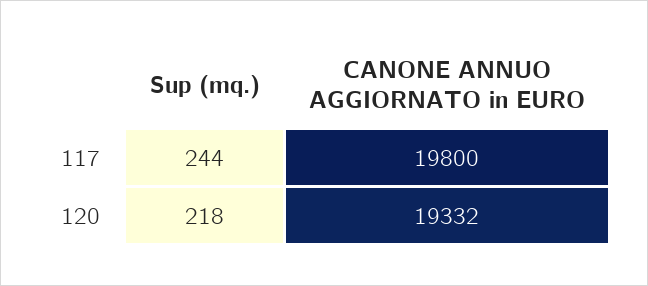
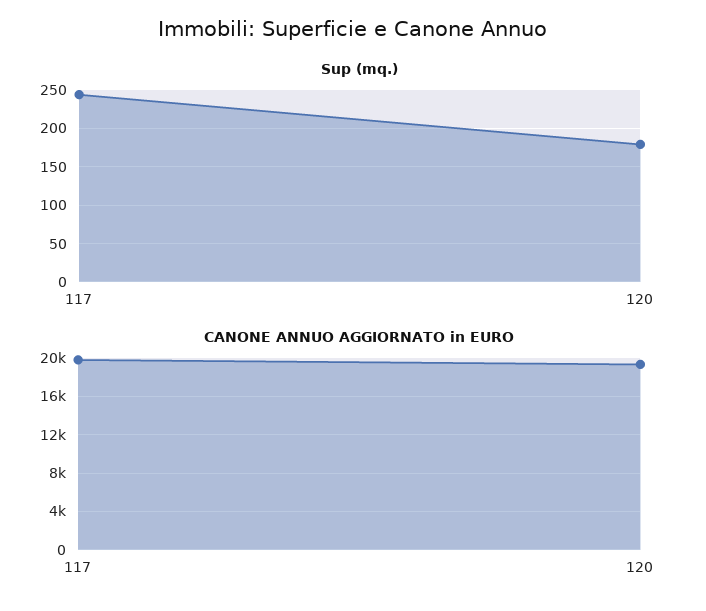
  {
    "Sup (mq.)": {
      "117": 244,
-     "120": 218
+     "120": 180
    },
    "CANONE ANNUO AGGIORNATO in EURO": {
      "117": 19800,
      "120": 19332
    }
  }

